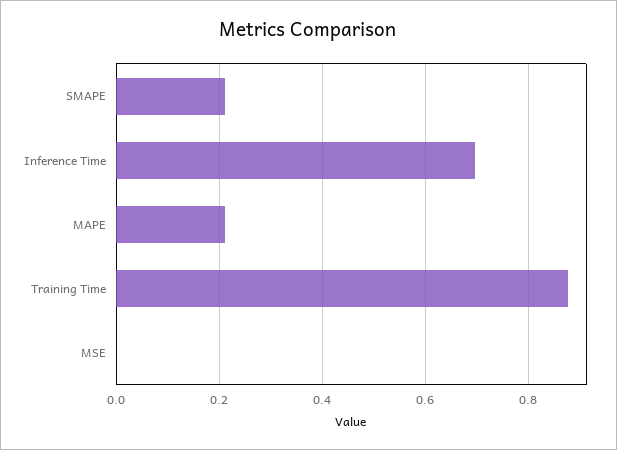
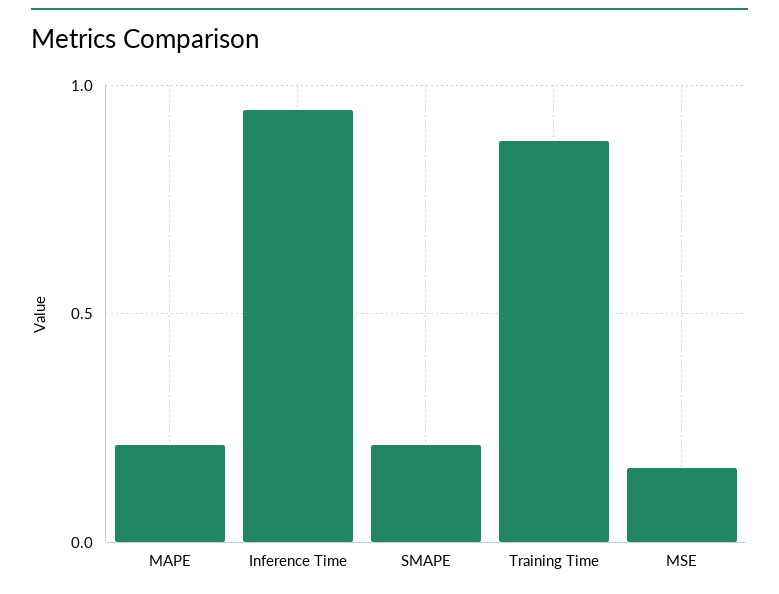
  {
    "SMAPE": 0.22,
-   "Inference Time": 0.7,
+   "Inference Time": 0.95,
    "MAPE": 0.22,
    "Training Time": 0.88,
-   "MSE": 0
+   "MSE": 0.15
  }

